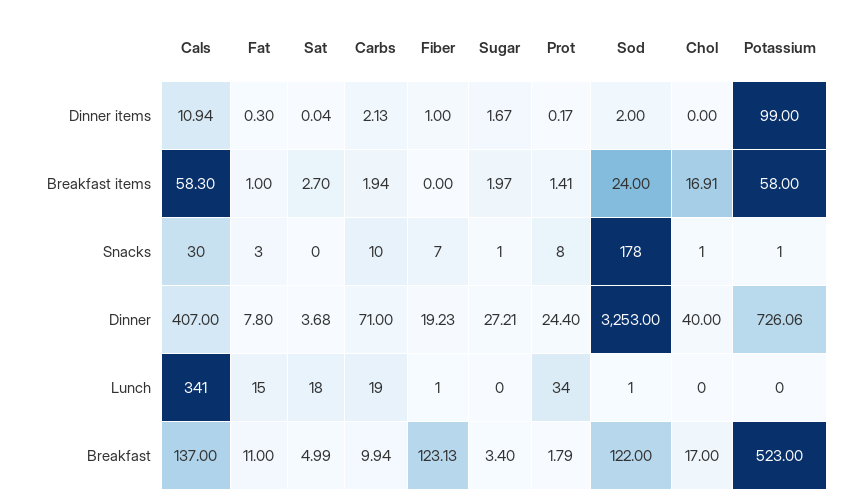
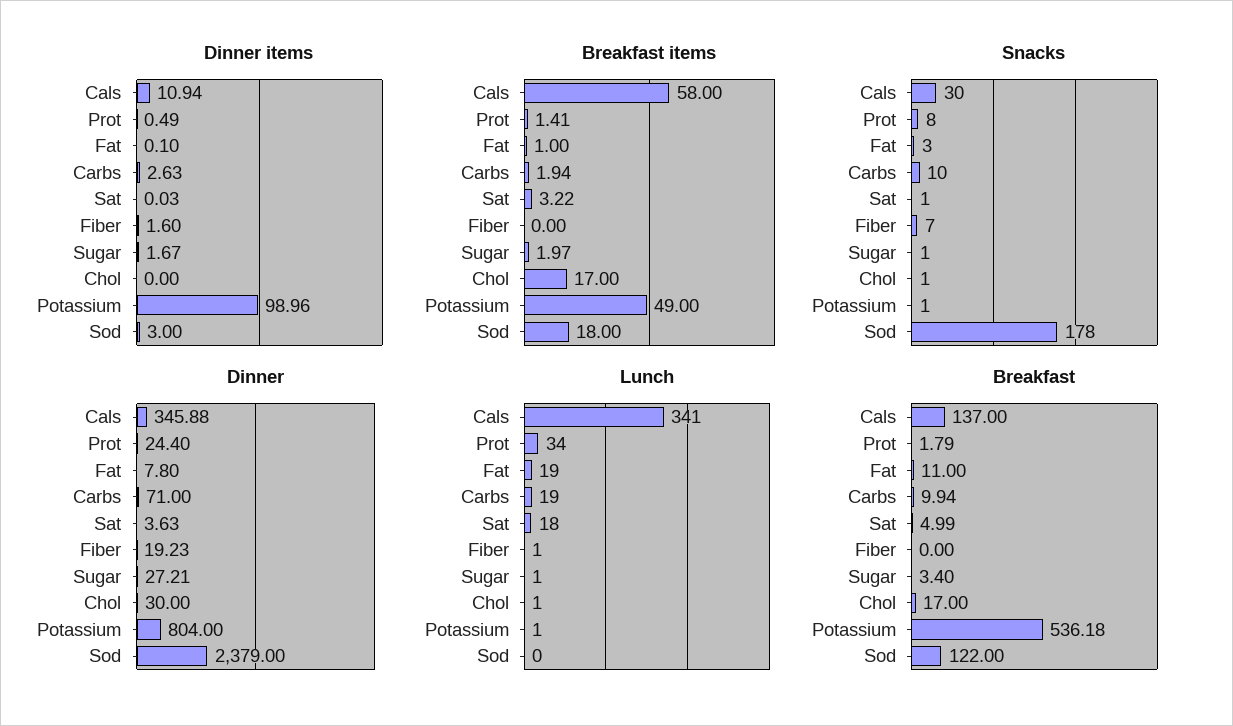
  {
    "Dinner items": {
      "Cals": 10.94,
-     "Fat": 0.3,
+     "Fat": 0.1,
-     "Sat": 0.04,
+     "Sat": 0.03,
-     "Carbs": 2.13,
+     "Carbs": 2.63,
-     "Fiber": 1,
+     "Fiber": 1.6,
      "Sugar": 1.67,
-     "Prot": 0.17,
+     "Prot": 0.49,
-     "Sod": 2,
+     "Sod": 3,
      "Chol": 0,
-     "Potassium": 99
+     "Potassium": 98.96
    },
    "Breakfast items": {
-     "Cals": 58.3,
+     "Cals": 58,
      "Fat": 1,
-     "Sat": 2.7,
+     "Sat": 3.22,
      "Carbs": 1.94,
      "Fiber": 0,
      "Sugar": 1.97,
      "Prot": 1.41,
-     "Sod": 24,
+     "Sod": 18,
-     "Chol": 16.91,
+     "Chol": 17,
-     "Potassium": 58
+     "Potassium": 49
    },
    "Snacks": {
      "Cals": 30,
      "Fat": 3,
-     "Sat": 0,
+     "Sat": 1,
      "Carbs": 10,
      "Fiber": 7,
      "Sugar": 1,
      "Prot": 8,
      "Sod": 178,
      "Chol": 1,
      "Potassium": 1
    },
    "Dinner": {
-     "Cals": 407,
+     "Cals": 345.88,
      "Fat": 7.8,
-     "Sat": 3.68,
+     "Sat": 3.63,
      "Carbs": 71,
      "Fiber": 19.23,
      "Sugar": 27.21,
      "Prot": 24.4,
-     "Sod": 3253,
+     "Sod": 2379,
-     "Chol": 40,
+     "Chol": 30,
-     "Potassium": 726.06
+     "Potassium": 804
    },
    "Lunch": {
      "Cals": 341,
-     "Fat": 15,
+     "Fat": 19,
      "Sat": 18,
      "Carbs": 19,
      "Fiber": 1,
-     "Sugar": 0,
+     "Sugar": 1,
      "Prot": 34,
-     "Sod": 1,
+     "Sod": 0,
-     "Chol": 0,
+     "Chol": 1,
-     "Potassium": 0
+     "Potassium": 1
    },
    "Breakfast": {
      "Cals": 137,
      "Fat": 11,
      "Sat": 4.99,
      "Carbs": 9.94,
-     "Fiber": 123.13,
+     "Fiber": 0,
      "Sugar": 3.4,
      "Prot": 1.79,
      "Sod": 122,
      "Chol": 17,
-     "Potassium": 523
+     "Potassium": 536.18
    }
  }

